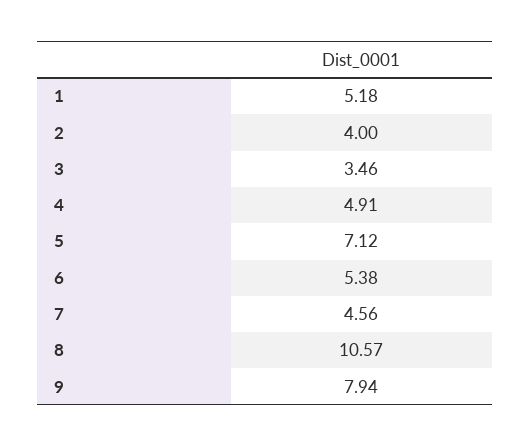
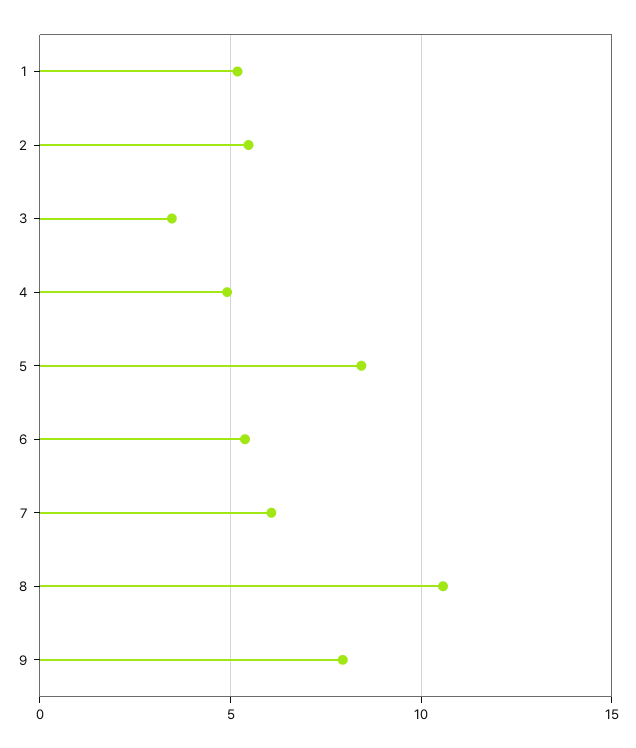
  {
    "1": 5.18,
-   "2": 4,
+   "2": 5.5,
    "3": 3.46,
    "4": 4.91,
-   "5": 7.12,
+   "5": 8.5,
    "6": 5.38,
-   "7": 4.56,
+   "7": 6,
    "8": 10.57,
    "9": 7.94
  }

